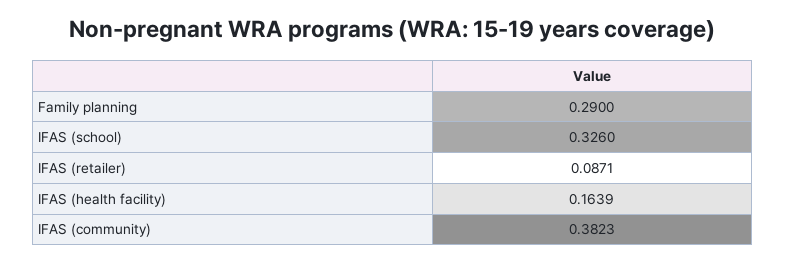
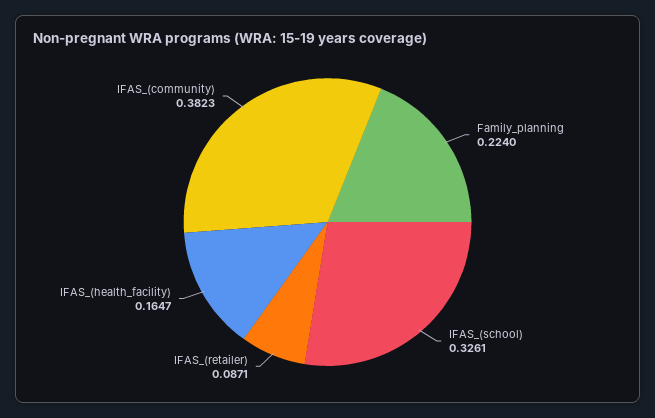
  {
-   "Family planning": 0.29,
+   "Family planning": 0.224,
-   "IFAS (school)": 0.326,
+   "IFAS (school)": 0.3261,
    "IFAS (retailer)": 0.0871,
-   "IFAS (health facility)": 0.1639,
+   "IFAS (health facility)": 0.1647,
    "IFAS (community)": 0.3823
  }

